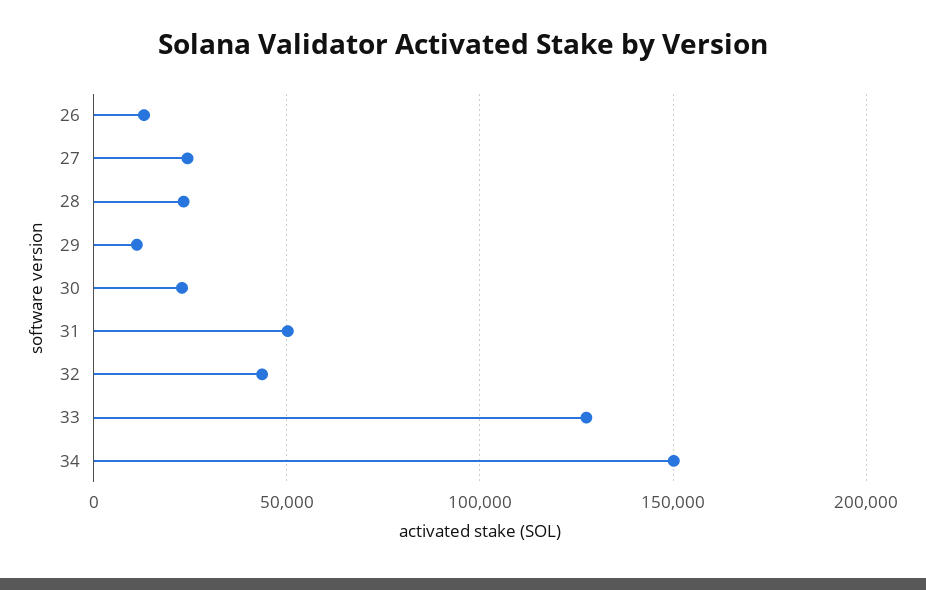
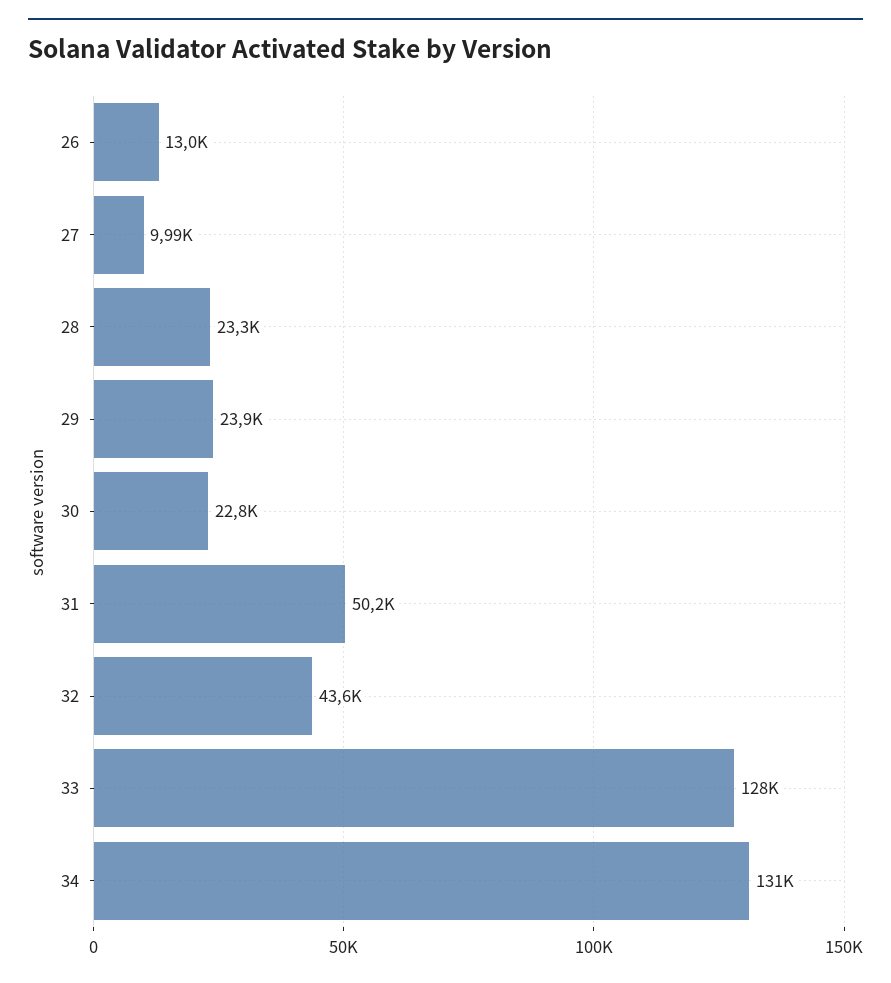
  {
    "26": 13000,
-   "27": 25000,
+   "27": 9990,
    "28": 23300,
-   "29": 10000,
+   "29": 23900,
    "30": 22800,
    "31": 50200,
    "32": 43600,
    "33": 128000,
-   "34": 150000
+   "34": 131000
  }

